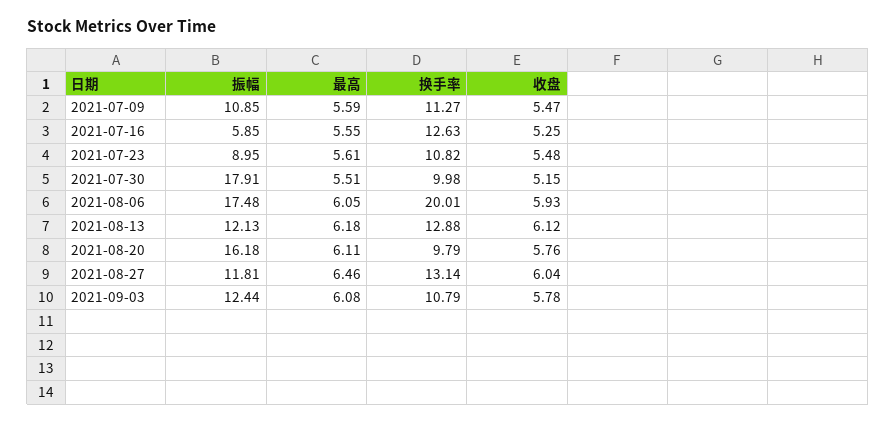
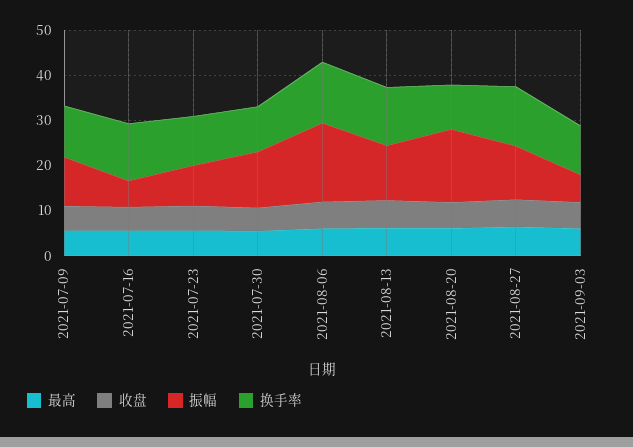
  {
    "振幅": {
      "2021-07-09": 10.85,
      "2021-07-16": 5.85,
      "2021-07-23": 8.95,
-     "2021-07-30": 17.91,
+     "2021-07-30": 12,
      "2021-08-06": 17.48,
      "2021-08-13": 12.13,
      "2021-08-20": 16.18,
      "2021-08-27": 11.81,
-     "2021-09-03": 12.44
+     "2021-09-03": 6
    },
    "最高": {
      "2021-07-09": 5.59,
      "2021-07-16": 5.55,
      "2021-07-23": 5.61,
      "2021-07-30": 5.51,
      "2021-08-06": 6.05,
      "2021-08-13": 6.18,
      "2021-08-20": 6.11,
      "2021-08-27": 6.46,
      "2021-09-03": 6.08
    },
    "换手率": {
      "2021-07-09": 11.27,
      "2021-07-16": 12.63,
      "2021-07-23": 10.82,
      "2021-07-30": 9.98,
-     "2021-08-06": 20.01,
+     "2021-08-06": 14,
      "2021-08-13": 12.88,
      "2021-08-20": 9.79,
      "2021-08-27": 13.14,
      "2021-09-03": 10.79
    },
    "收盘": {
      "2021-07-09": 5.47,
      "2021-07-16": 5.25,
      "2021-07-23": 5.48,
      "2021-07-30": 5.15,
      "2021-08-06": 5.93,
      "2021-08-13": 6.12,
      "2021-08-20": 5.76,
      "2021-08-27": 6.04,
      "2021-09-03": 5.78
    }
  }

